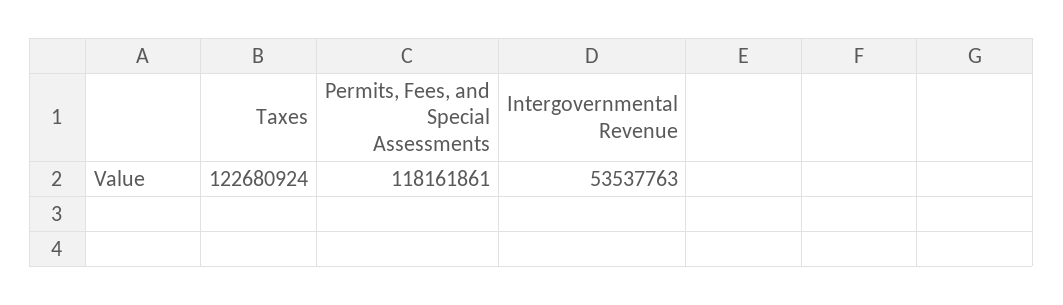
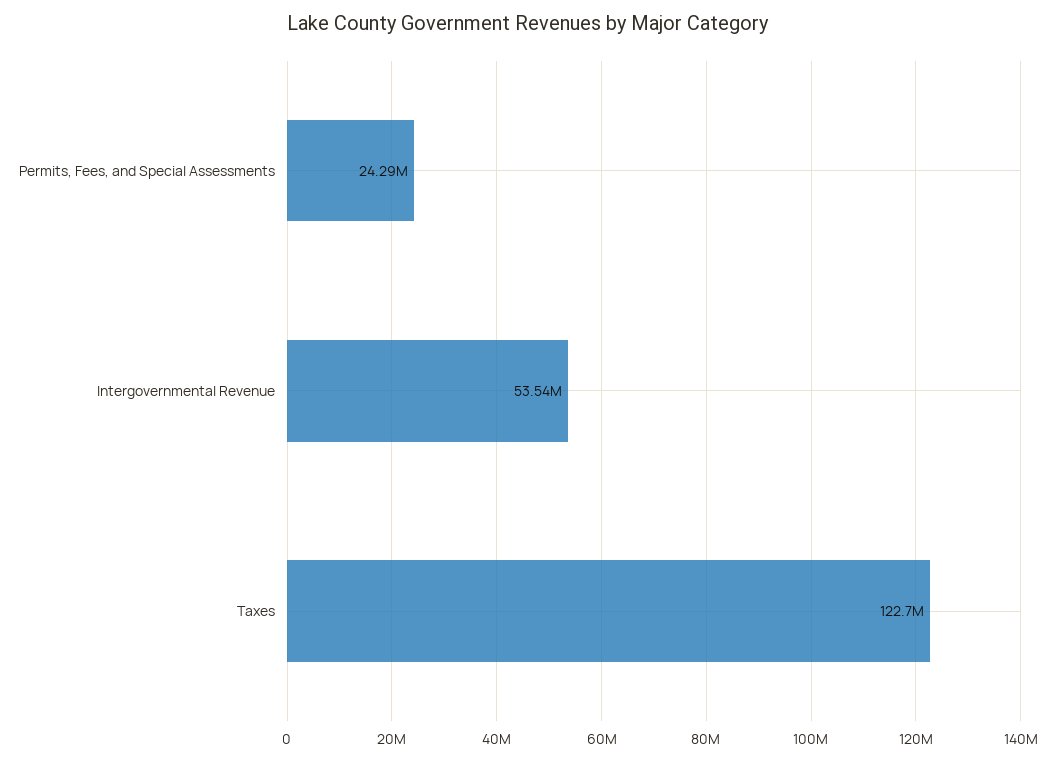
  {
    "Taxes": 122680924,
-   "Permits, Fees, and Special Assessments": 118161861,
+   "Permits, Fees, and Special Assessments": 24290000,
    "Intergovernmental Revenue": 53537763
  }

